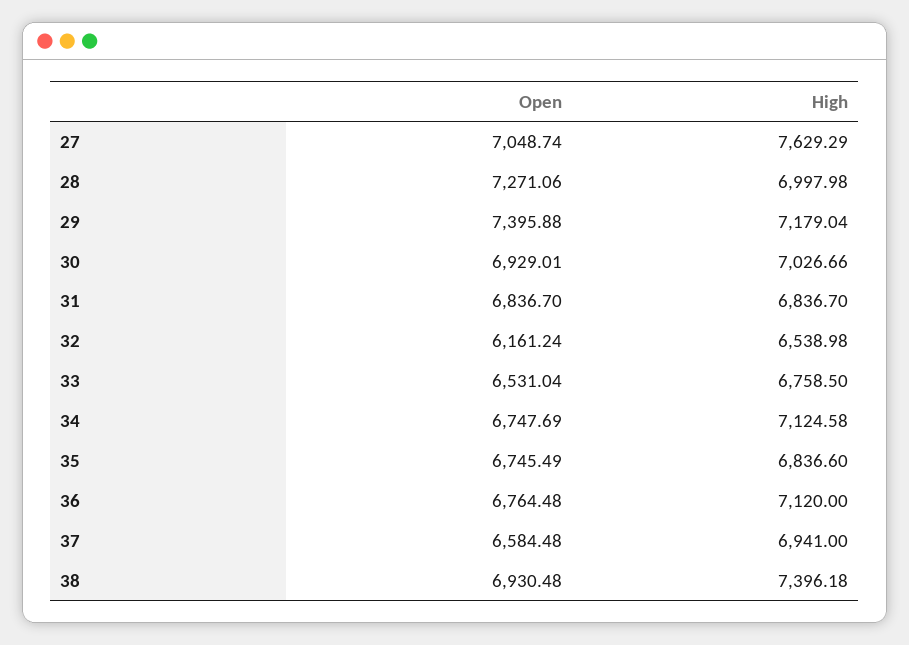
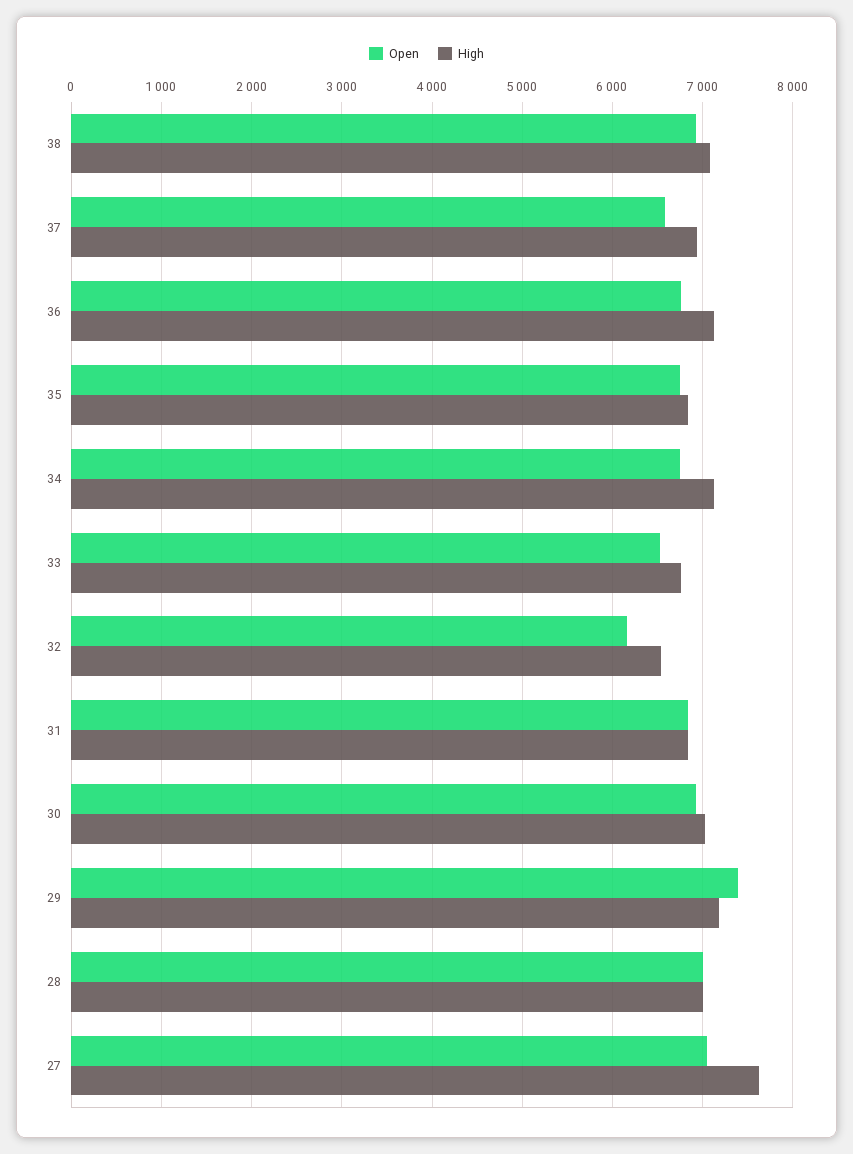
  {
    "Open": {
      "27": 7048.74,
-     "28": 7271.06,
+     "28": 7000,
      "29": 7395.88,
      "30": 6929.01,
      "31": 6836.7,
      "32": 6161.24,
      "33": 6531.04,
      "34": 6747.69,
      "35": 6745.49,
      "36": 6764.48,
      "37": 6584.48,
      "38": 6930.48
    },
    "High": {
      "27": 7629.29,
      "28": 6997.98,
      "29": 7179.04,
      "30": 7026.66,
      "31": 6836.7,
      "32": 6538.98,
      "33": 6758.5,
      "34": 7124.58,
      "35": 6836.6,
      "36": 7120,
      "37": 6941,
-     "38": 7396.18
+     "38": 7100
    }
  }

